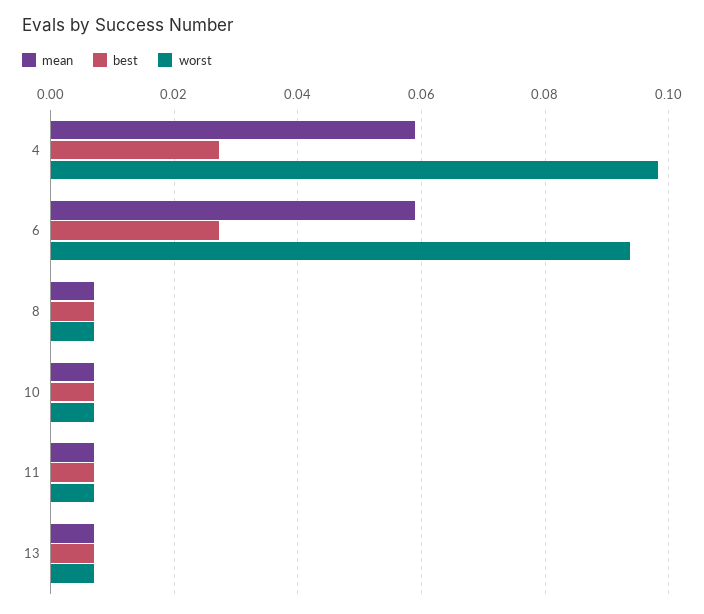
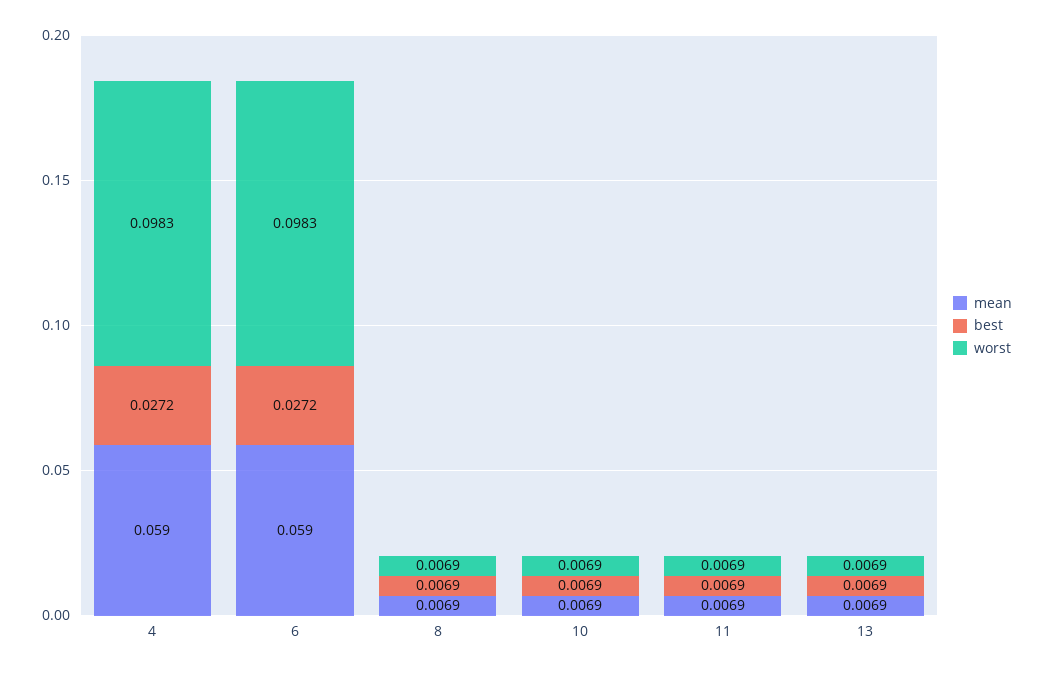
  {
    "mean": {
      "4": 0.059,
      "6": 0.059,
      "8": 0.0069,
      "10": 0.0069,
      "11": 0.0069,
      "13": 0.0069
    },
    "best": {
      "4": 0.0272,
      "6": 0.0272,
      "8": 0.0069,
      "10": 0.0069,
      "11": 0.0069,
      "13": 0.0069
    },
    "worst": {
      "4": 0.0983,
-     "6": 0.094,
+     "6": 0.0983,
      "8": 0.0069,
      "10": 0.0069,
      "11": 0.0069,
      "13": 0.0069
    }
  }

